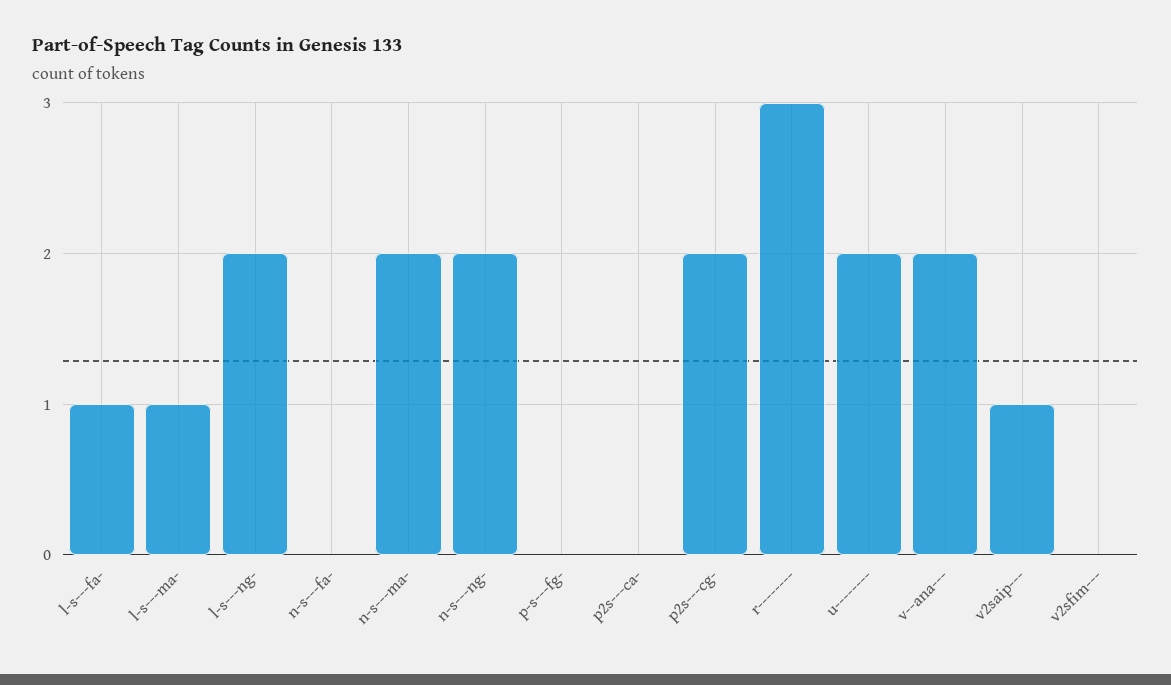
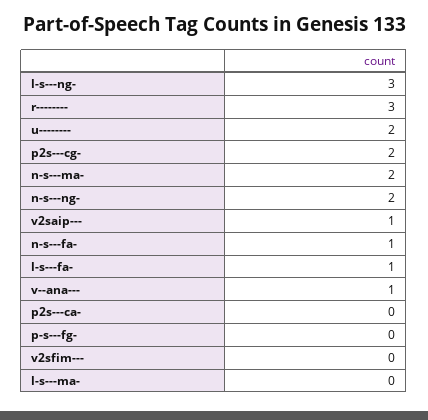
  {
    "l-s---fa-": 1,
-   "l-s---ma-": 1,
+   "l-s---ma-": 0,
-   "l-s---ng-": 2,
+   "l-s---ng-": 3,
-   "n-s---fa-": 0,
+   "n-s---fa-": 1,
    "n-s---ma-": 2,
    "n-s---ng-": 2,
    "p-s---fg-": 0,
    "p2s---ca-": 0,
    "p2s---cg-": 2,
    "r--------": 3,
    "u--------": 2,
-   "v--ana---": 2,
+   "v--ana---": 1,
    "v2saip---": 1,
    "v2sfim---": 0
  }

